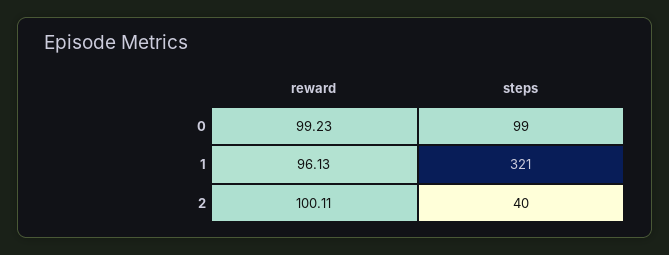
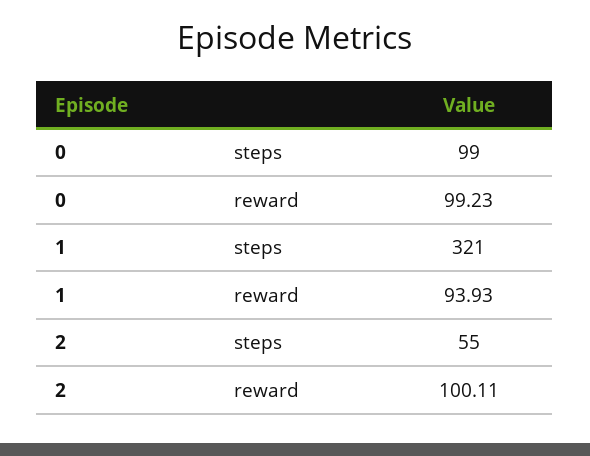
  {
    "reward": {
      "0": 99.23,
-     "1": 96.13,
+     "1": 93.93,
      "2": 100.11
    },
    "steps": {
      "0": 99,
      "1": 321,
-     "2": 40
+     "2": 55
    }
  }

